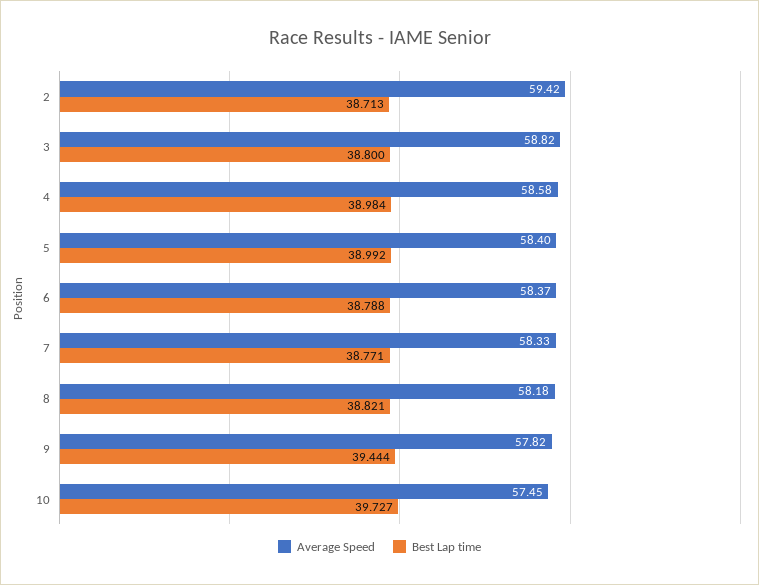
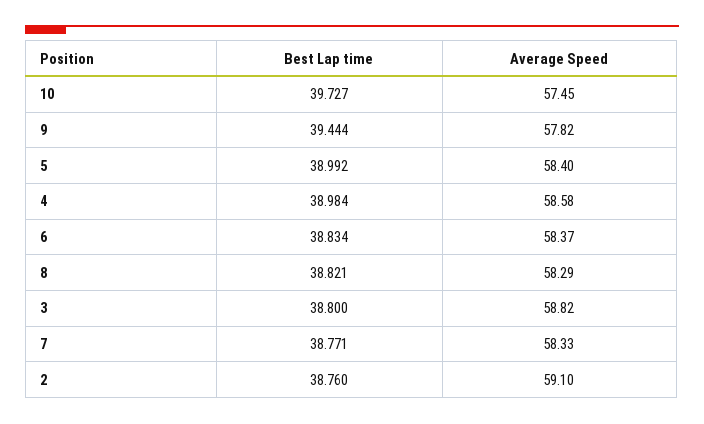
  {
    "Average Speed": {
-     "2": 59.42,
+     "2": 59.1,
      "3": 58.82,
      "4": 58.58,
      "5": 58.4,
      "6": 58.37,
      "7": 58.33,
-     "8": 58.18,
+     "8": 58.29,
      "9": 57.82,
      "10": 57.45
    },
    "Best Lap time": {
-     "2": 38.713,
+     "2": 38.76,
      "3": 38.8,
      "4": 38.984,
      "5": 38.992,
-     "6": 38.788,
+     "6": 38.834,
      "7": 38.771,
      "8": 38.821,
      "9": 39.444,
      "10": 39.727
    }
  }

